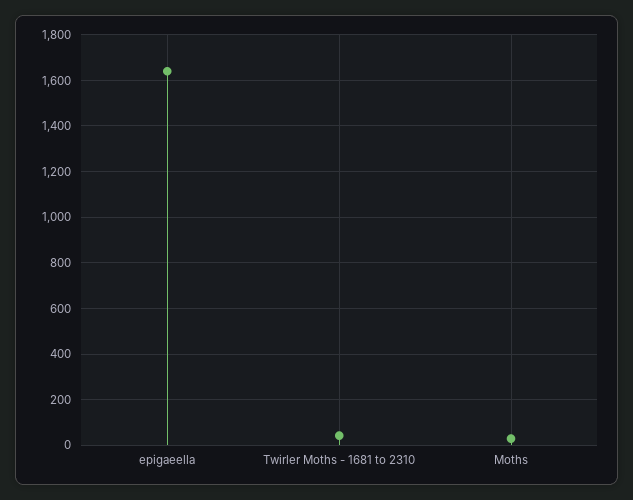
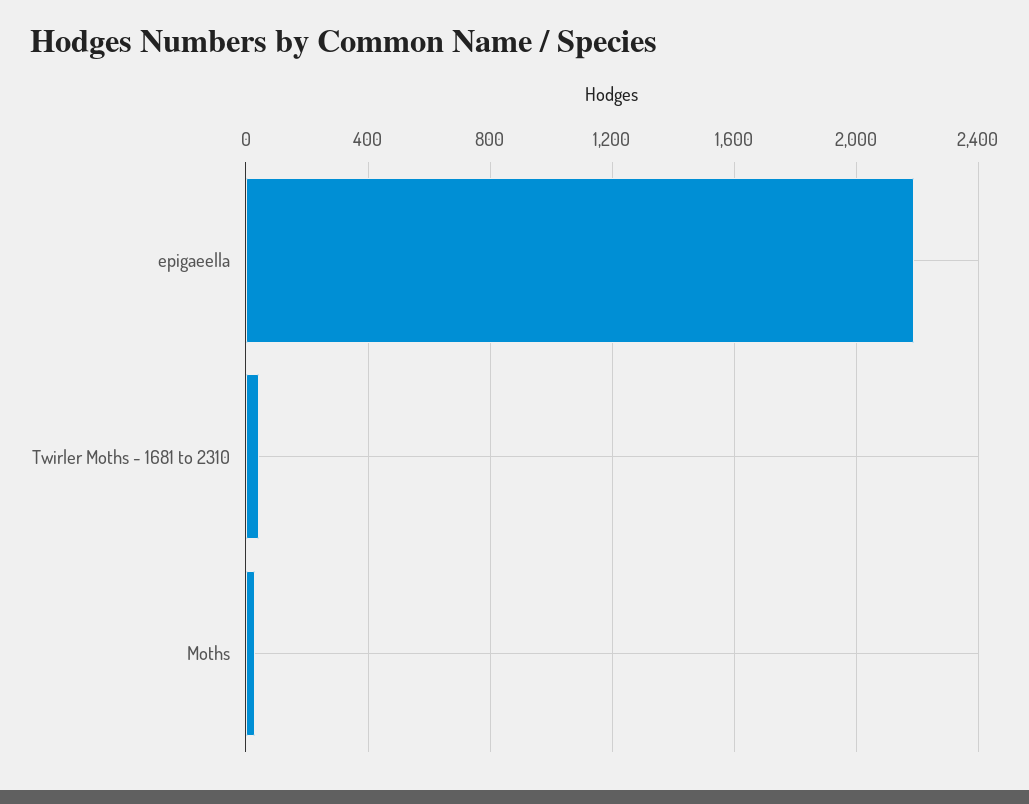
  {
-   "epigaeella": 1650,
+   "epigaeella": 2200,
    "Twirler Moths - 1681 to 2310": 50,
    "Moths": 50
  }

